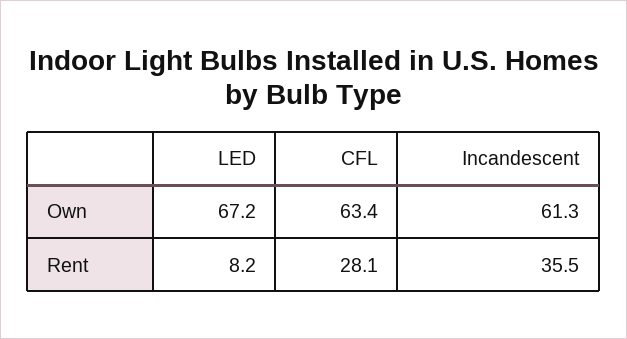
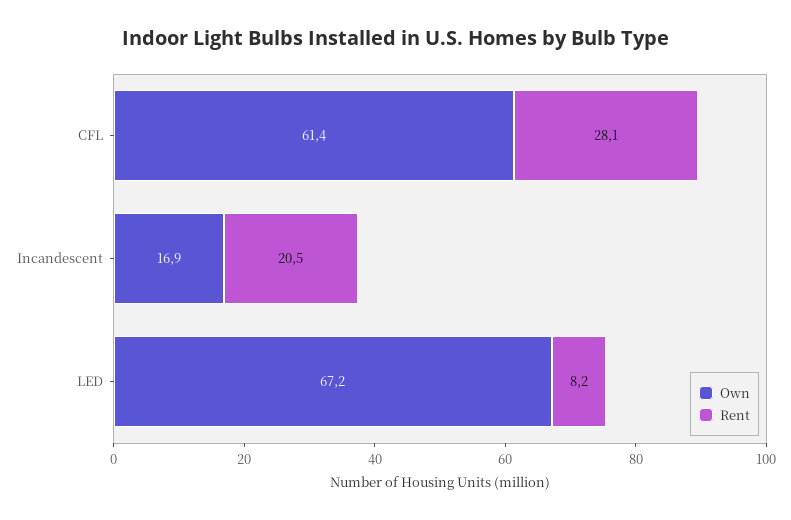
  {
    "Own": {
      "LED": 67.2,
-     "CFL": 63.4,
+     "CFL": 61.4,
-     "Incandescent": 61.3
+     "Incandescent": 16.9
    },
    "Rent": {
      "LED": 8.2,
      "CFL": 28.1,
-     "Incandescent": 35.5
+     "Incandescent": 20.5
    }
  }

